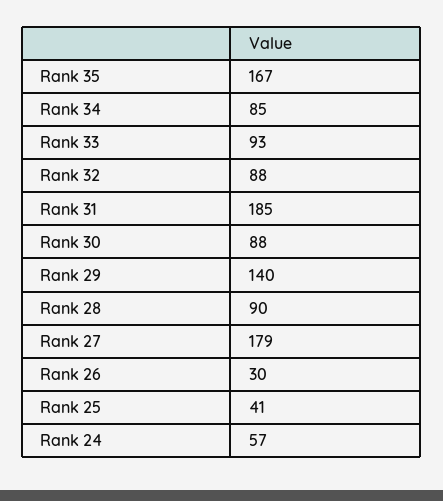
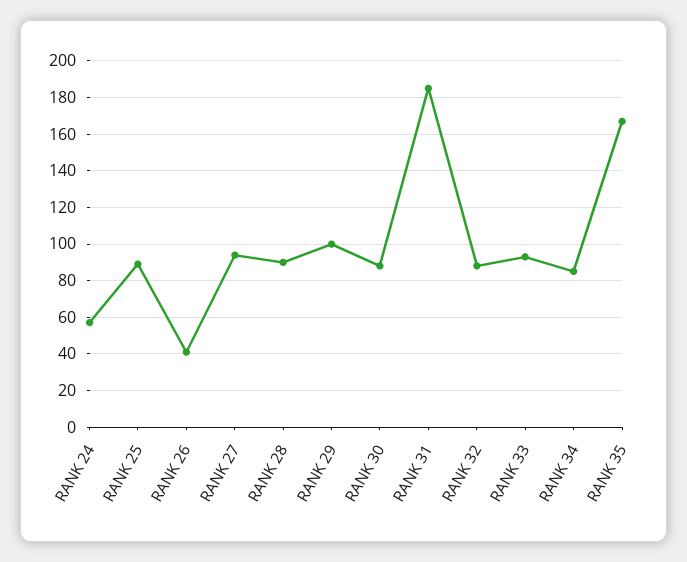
  {
    "Rank 35": 167,
    "Rank 34": 85,
    "Rank 33": 93,
    "Rank 32": 88,
    "Rank 31": 185,
    "Rank 30": 88,
-   "Rank 29": 140,
+   "Rank 29": 100,
    "Rank 28": 90,
-   "Rank 27": 179,
+   "Rank 27": 95,
-   "Rank 26": 30,
+   "Rank 26": 40,
-   "Rank 25": 41,
+   "Rank 25": 90,
    "Rank 24": 57
  }

